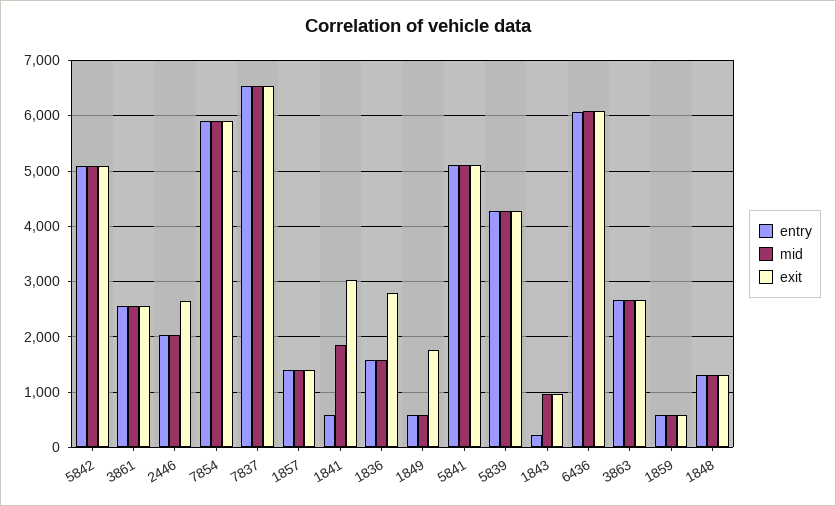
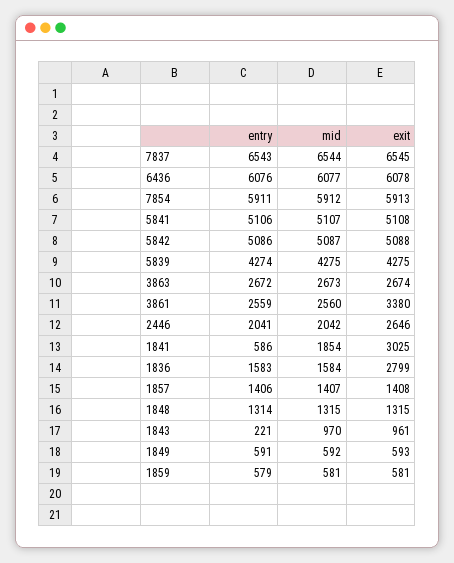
  {
    "entry": {
      "5842": 5086,
      "3861": 2559,
      "2446": 2041,
      "7854": 5911,
      "7837": 6543,
      "1857": 1406,
      "1841": 586,
      "1836": 1583,
      "1849": 591,
      "5841": 5106,
      "5839": 4274,
      "1843": 221,
      "6436": 6076,
      "3863": 2672,
      "1859": 579,
      "1848": 1314
    },
    "mid": {
      "5842": 5087,
      "3861": 2560,
      "2446": 2042,
      "7854": 5912,
      "7837": 6544,
      "1857": 1407,
      "1841": 1854,
      "1836": 1584,
      "1849": 592,
      "5841": 5107,
      "5839": 4275,
      "1843": 970,
      "6436": 6077,
      "3863": 2673,
      "1859": 581,
      "1848": 1315
    },
    "exit": {
      "5842": 5088,
-     "3861": 2600,
+     "3861": 3380,
      "2446": 2646,
      "7854": 5913,
      "7837": 6545,
      "1857": 1408,
      "1841": 3025,
      "1836": 2799,
-     "1849": 1800,
+     "1849": 593,
      "5841": 5108,
      "5839": 4275,
      "1843": 961,
      "6436": 6078,
      "3863": 2674,
      "1859": 581,
      "1848": 1315
    }
  }

